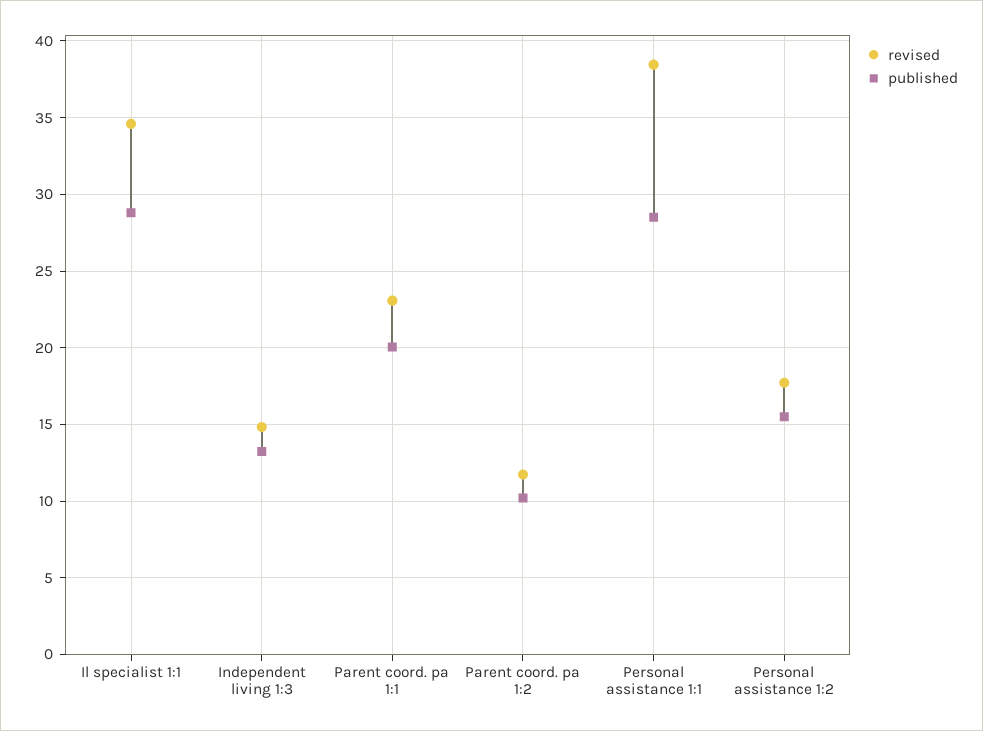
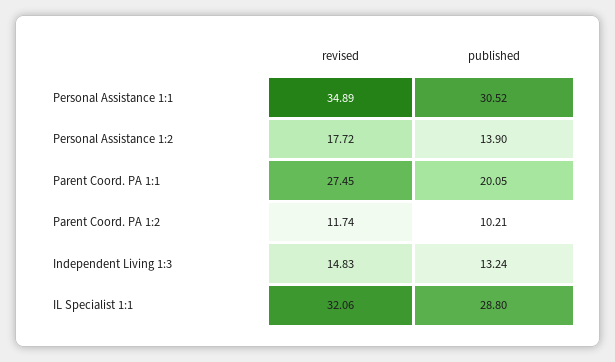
  {
    "revised": {
-     "Il specialist 1:1": 34.5,
+     "Il specialist 1:1": 32.06,
      "Independent living 1:3": 14.83,
-     "Parent coord. pa 1:1": 23,
+     "Parent coord. pa 1:1": 27.45,
      "Parent coord. pa 1:2": 11.74,
-     "Personal assistance 1:1": 38.5,
+     "Personal assistance 1:1": 34.89,
      "Personal assistance 1:2": 17.72
    },
    "published": {
      "Il specialist 1:1": 28.8,
      "Independent living 1:3": 13.24,
      "Parent coord. pa 1:1": 20.05,
      "Parent coord. pa 1:2": 10.21,
-     "Personal assistance 1:1": 28.5,
+     "Personal assistance 1:1": 30.52,
-     "Personal assistance 1:2": 15.5
+     "Personal assistance 1:2": 13.9
    }
  }

